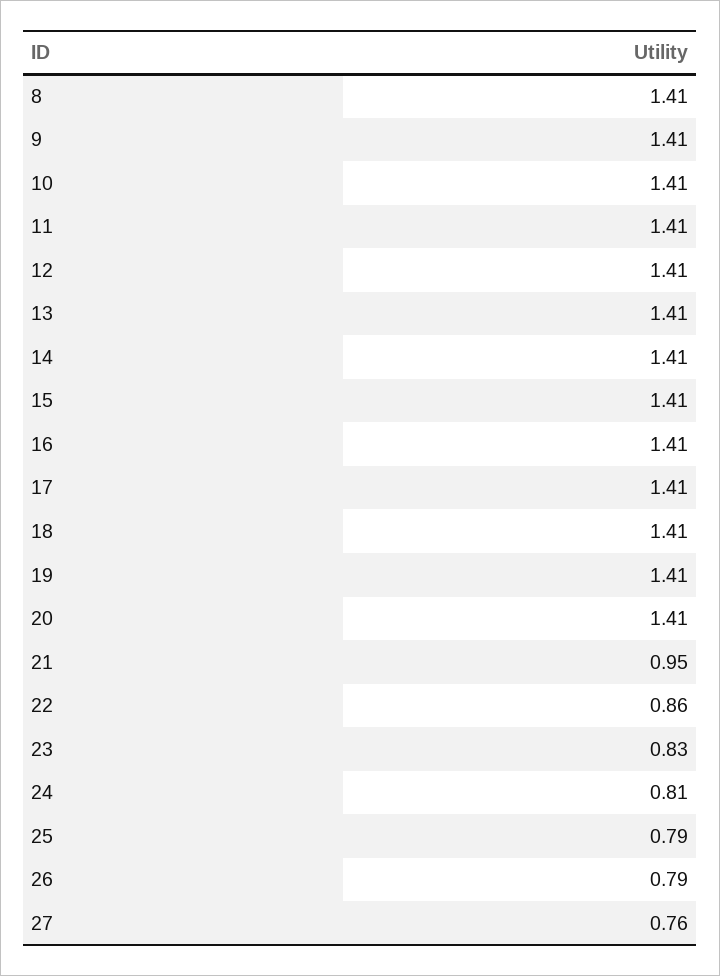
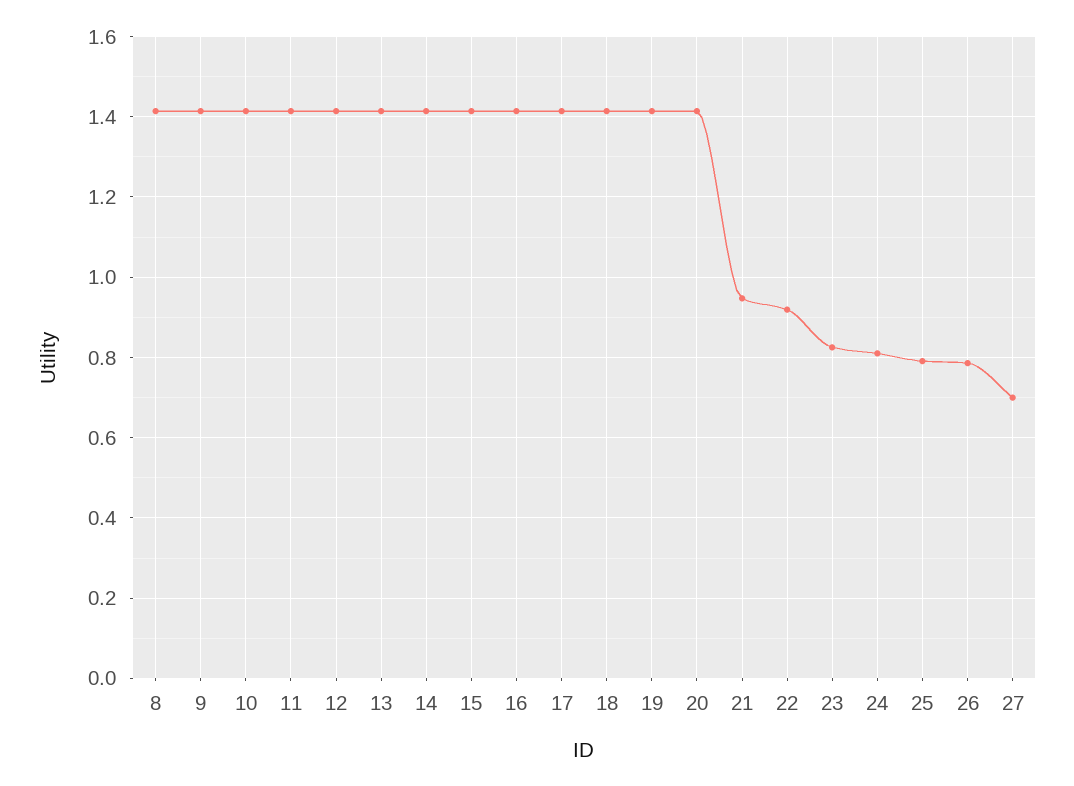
  {
    "8": 1.41,
    "9": 1.41,
    "10": 1.41,
    "11": 1.41,
    "12": 1.41,
    "13": 1.41,
    "14": 1.41,
    "15": 1.41,
    "16": 1.41,
    "17": 1.41,
    "18": 1.41,
    "19": 1.41,
    "20": 1.41,
    "21": 0.95,
-   "22": 0.86,
+   "22": 0.92,
    "23": 0.83,
    "24": 0.81,
    "25": 0.79,
    "26": 0.79,
-   "27": 0.76
+   "27": 0.7
  }

